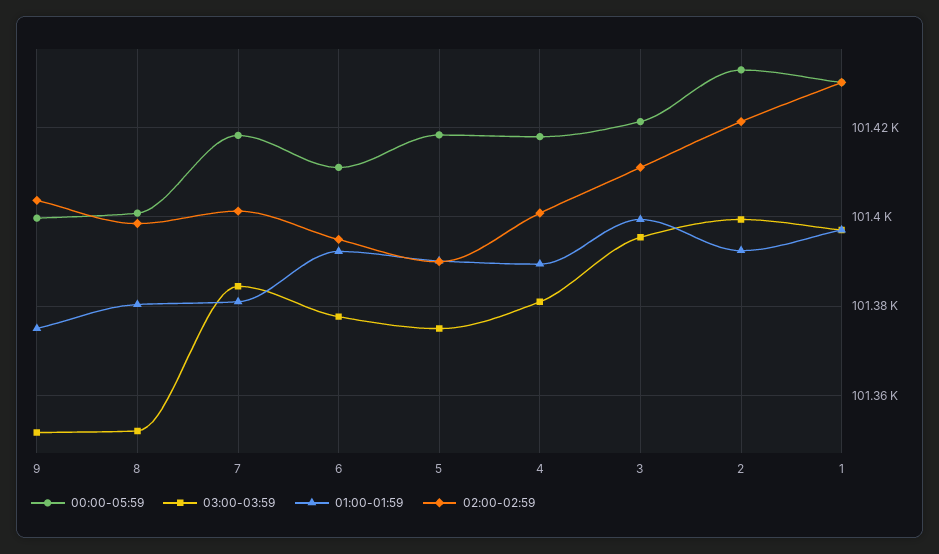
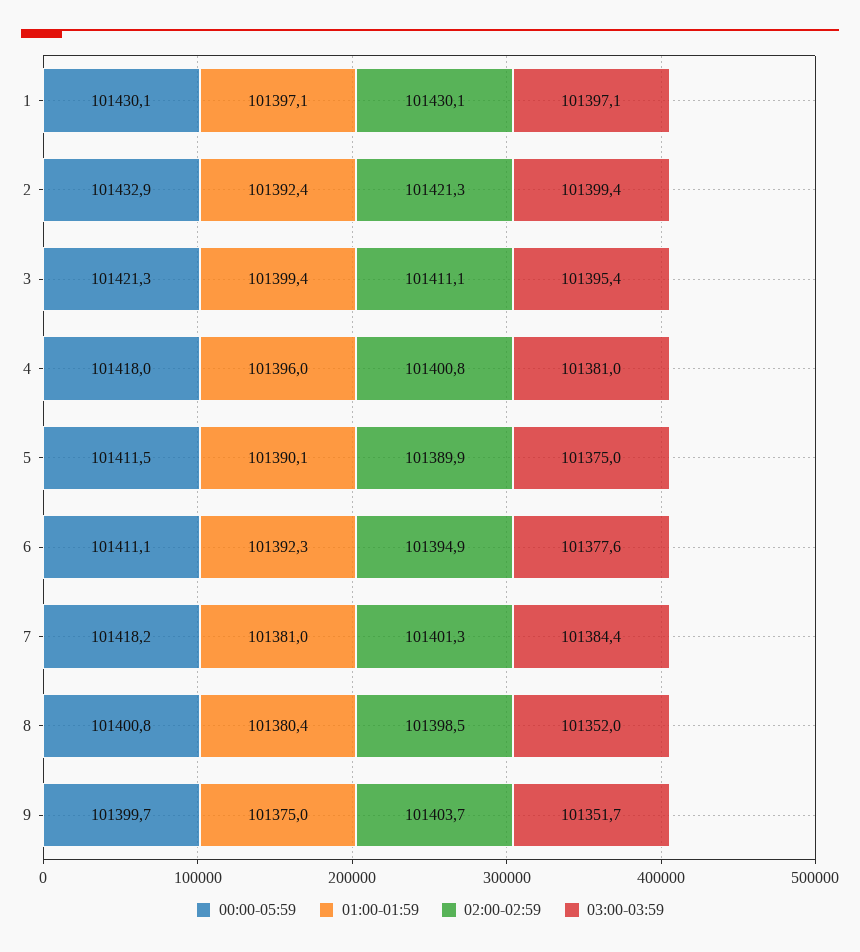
  {
    "00:00-05:59": {
      "9": 101399.7,
      "8": 101400.8,
      "7": 101418.2,
      "6": 101411.1,
-     "5": 101418,
+     "5": 101411.5,
      "4": 101418,
      "3": 101421.3,
      "2": 101432.9,
      "1": 101430.1
    },
    "03:00-03:59": {
      "9": 101351.7,
      "8": 101352,
      "7": 101384.4,
      "6": 101377.6,
      "5": 101375,
      "4": 101381,
      "3": 101395.4,
      "2": 101399.4,
      "1": 101397.1
    },
    "01:00-01:59": {
      "9": 101375,
      "8": 101380.4,
      "7": 101381,
      "6": 101392.3,
      "5": 101390.1,
-     "4": 101390,
+     "4": 101396,
      "3": 101399.4,
      "2": 101392.4,
      "1": 101397.1
    },
    "02:00-02:59": {
      "9": 101403.7,
      "8": 101398.5,
      "7": 101401.3,
      "6": 101394.9,
      "5": 101389.9,
      "4": 101400.8,
      "3": 101411.1,
      "2": 101421.3,
      "1": 101430.1
    }
  }

